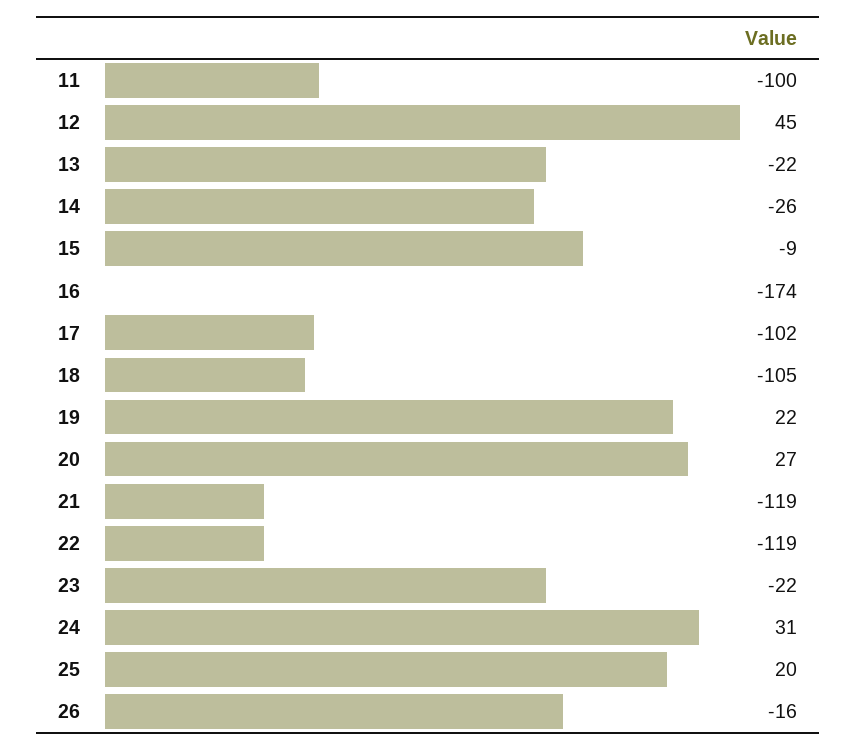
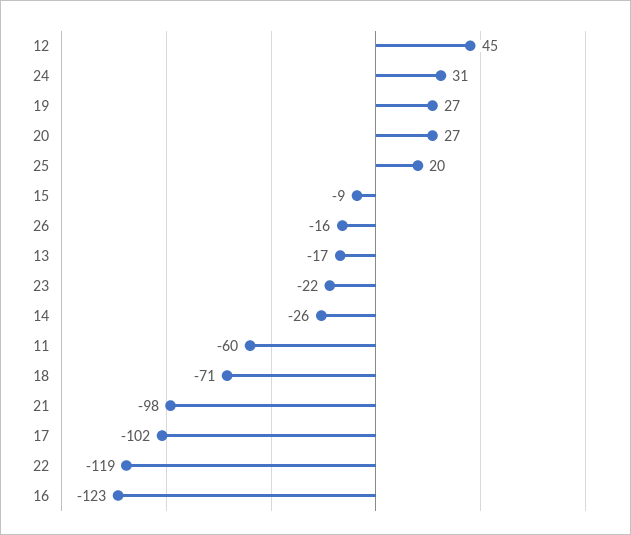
  {
-   "11": -100,
+   "11": -60,
    "12": 45,
-   "13": -22,
+   "13": -17,
    "14": -26,
    "15": -9,
-   "16": -174,
+   "16": -123,
    "17": -102,
-   "18": -105,
+   "18": -71,
-   "19": 22,
+   "19": 27,
    "20": 27,
-   "21": -119,
+   "21": -98,
    "22": -119,
    "23": -22,
    "24": 31,
    "25": 20,
    "26": -16
  }

